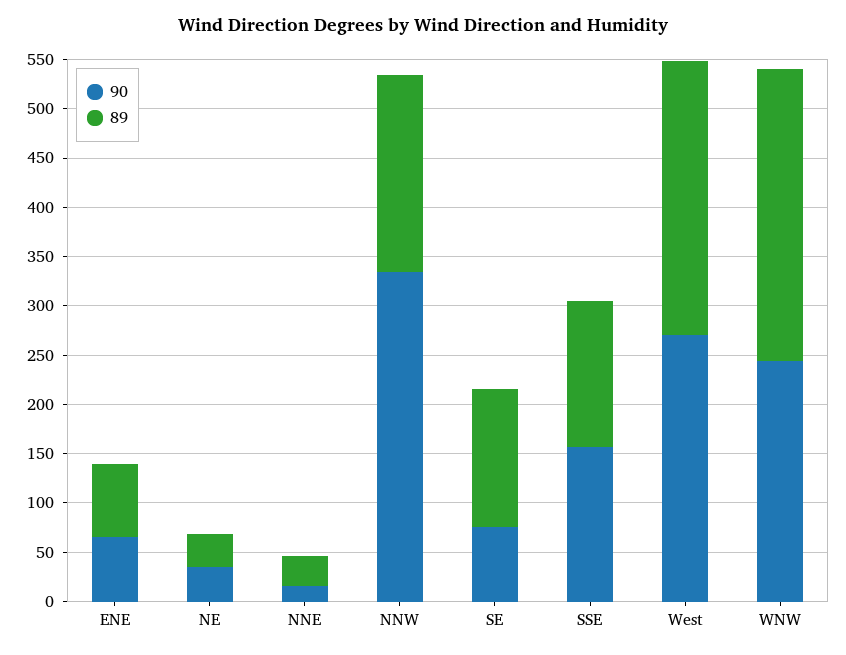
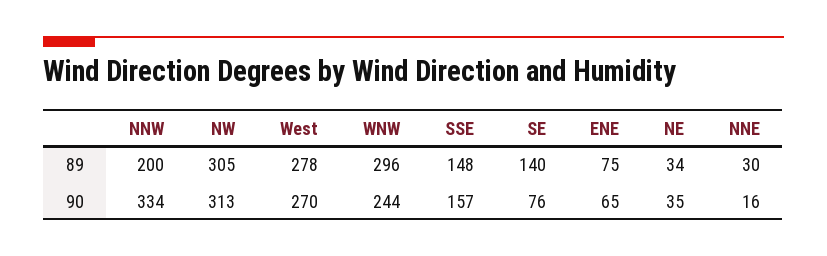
  {
    "90": {
      "ENE": 65,
      "NE": 35,
      "NNE": 16,
      "NNW": 334,
      "SE": 76,
      "SSE": 157,
      "West": 270,
-     "WNW": 244
+     "WNW": 244,
+     "NW": 313
    },
    "89": {
      "ENE": 75,
      "NE": 34,
      "NNE": 30,
      "NNW": 200,
      "SE": 140,
      "SSE": 148,
      "West": 278,
-     "WNW": 296
+     "WNW": 296,
+     "NW": 305
    }
  }

